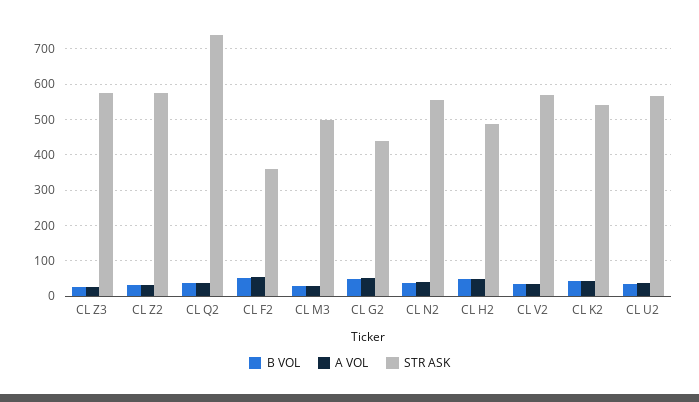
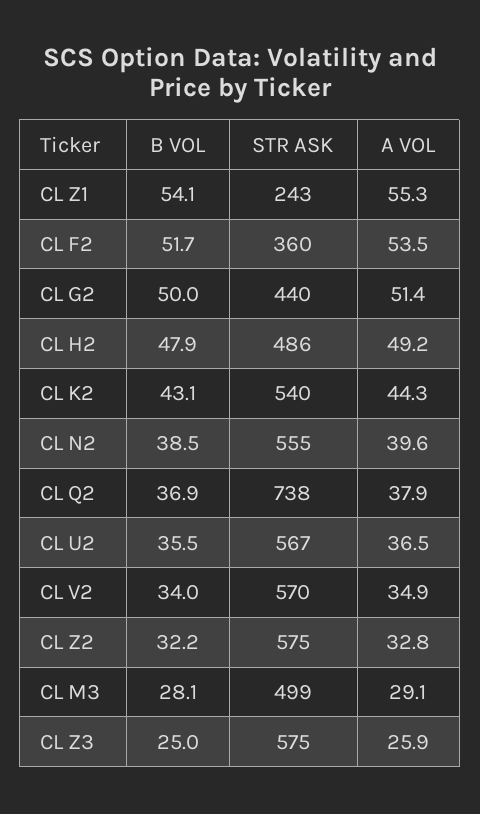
  {
    "B VOL": {
      "CL Z3": 25,
      "CL Z2": 32.2,
      "CL Q2": 36.9,
      "CL F2": 51.7,
      "CL M3": 28.1,
      "CL G2": 50,
      "CL N2": 38.5,
      "CL H2": 47.9,
      "CL V2": 34,
      "CL K2": 43.1,
-     "CL U2": 35.5
+     "CL U2": 35.5,
+     "CL Z1": 54.1
    },
    "A VOL": {
      "CL Z3": 25.9,
      "CL Z2": 32.8,
      "CL Q2": 37.9,
      "CL F2": 53.5,
      "CL M3": 29.1,
      "CL G2": 51.4,
      "CL N2": 39.6,
      "CL H2": 49.2,
      "CL V2": 34.9,
      "CL K2": 44.3,
-     "CL U2": 36.5
+     "CL U2": 36.5,
+     "CL Z1": 55.3
    },
    "STR ASK": {
      "CL Z3": 575,
      "CL Z2": 575,
      "CL Q2": 738,
      "CL F2": 360,
      "CL M3": 499,
      "CL G2": 440,
      "CL N2": 555,
      "CL H2": 486,
      "CL V2": 570,
      "CL K2": 540,
-     "CL U2": 567
+     "CL U2": 567,
+     "CL Z1": 243
    }
  }

